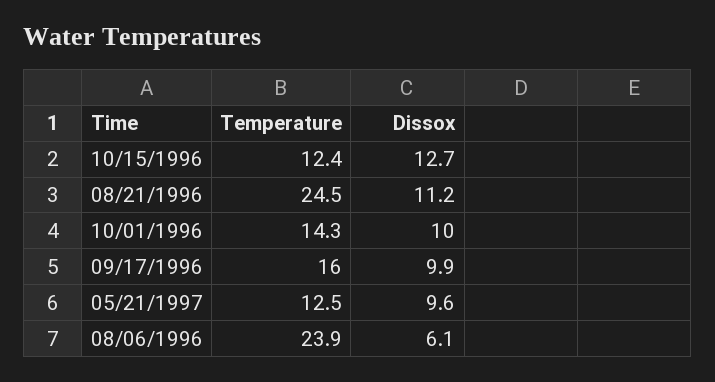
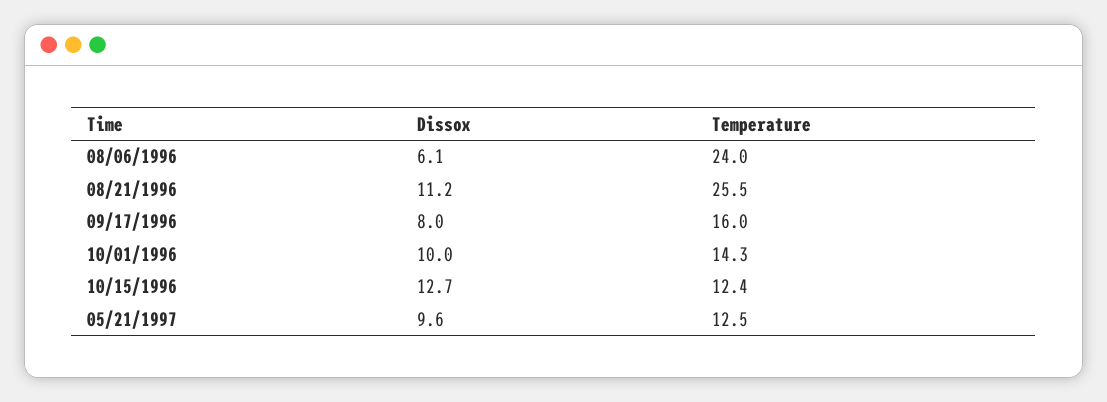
  {
    "Temperature": {
      "10/15/1996": 12.4,
-     "08/21/1996": 24.5,
+     "08/21/1996": 25.5,
      "10/01/1996": 14.3,
      "09/17/1996": 16,
      "05/21/1997": 12.5,
-     "08/06/1996": 23.9
+     "08/06/1996": 24
    },
    "Dissox": {
      "10/15/1996": 12.7,
      "08/21/1996": 11.2,
      "10/01/1996": 10,
-     "09/17/1996": 9.9,
+     "09/17/1996": 8,
      "05/21/1997": 9.6,
      "08/06/1996": 6.1
    }
  }

